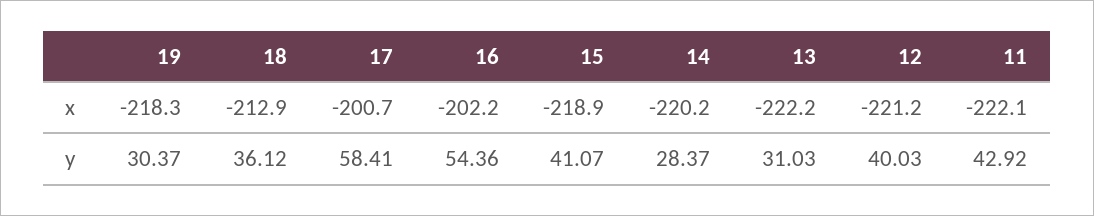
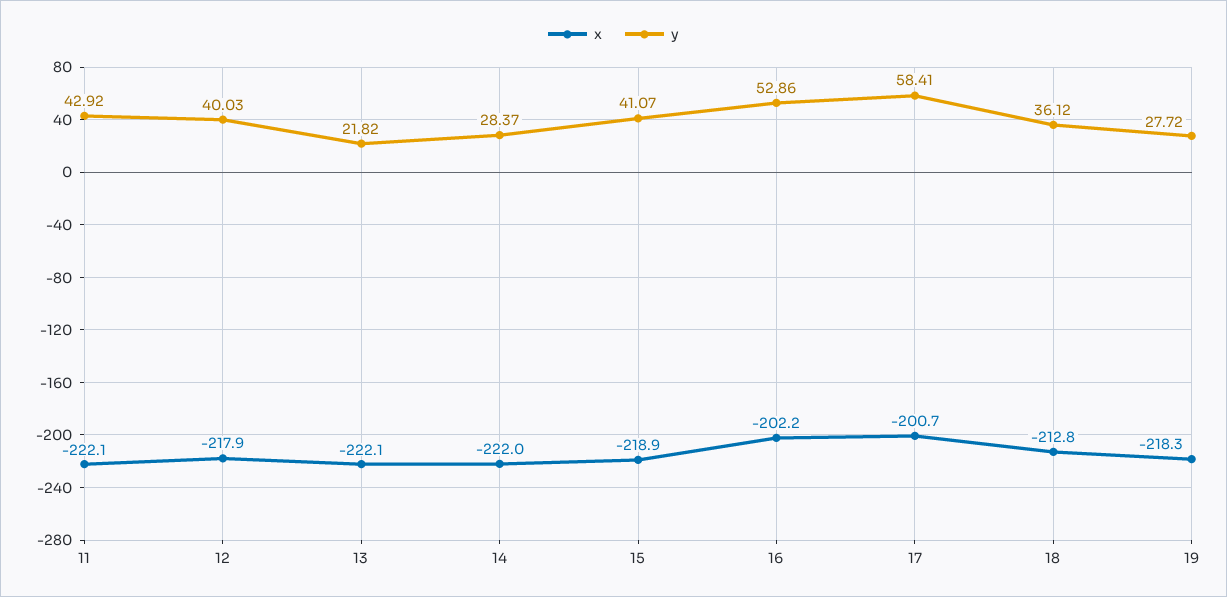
  {
    "x": {
      "19": -218.3,
-     "18": -212.9,
+     "18": -212.8,
      "17": -200.7,
      "16": -202.2,
      "15": -218.9,
-     "14": -220.2,
+     "14": -222,
-     "13": -222.2,
+     "13": -222.1,
-     "12": -221.2,
+     "12": -217.9,
      "11": -222.1
    },
    "y": {
-     "19": 30.37,
+     "19": 27.72,
      "18": 36.12,
      "17": 58.41,
-     "16": 54.36,
+     "16": 52.86,
      "15": 41.07,
      "14": 28.37,
-     "13": 31.03,
+     "13": 21.82,
      "12": 40.03,
      "11": 42.92
    }
  }

